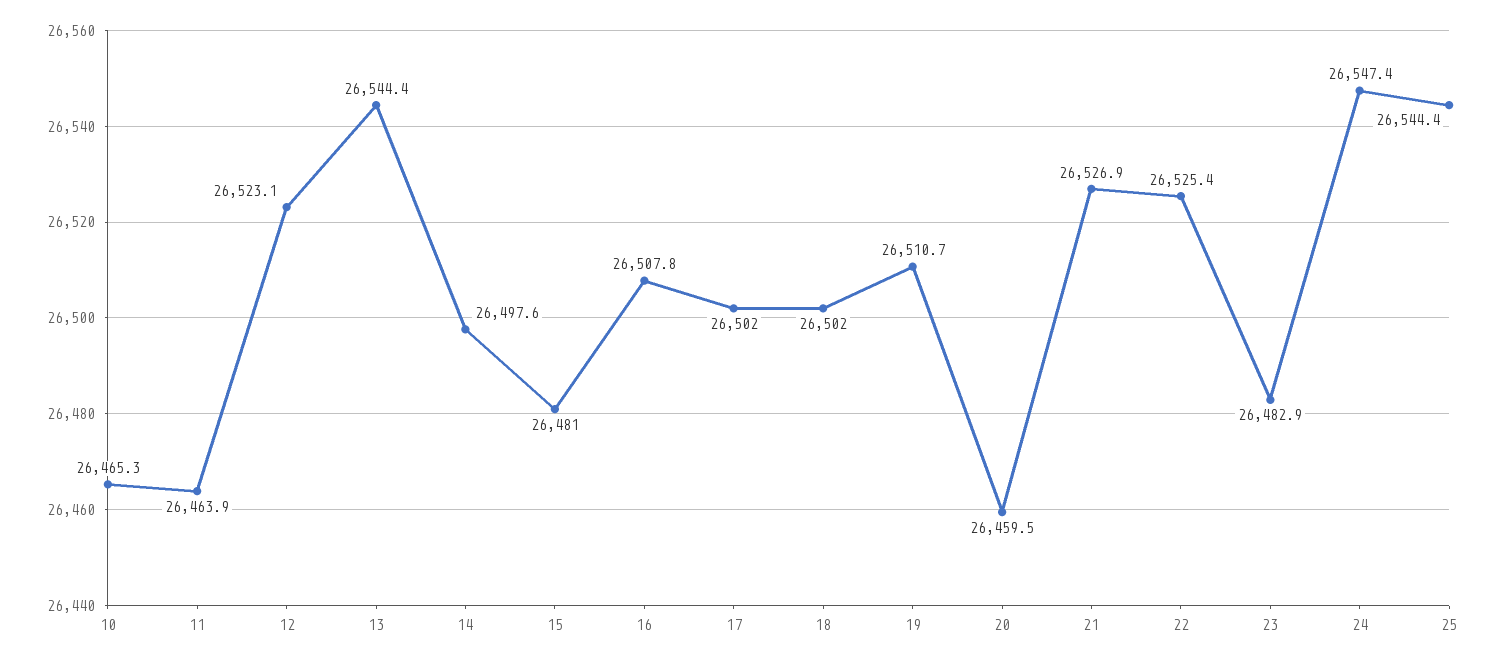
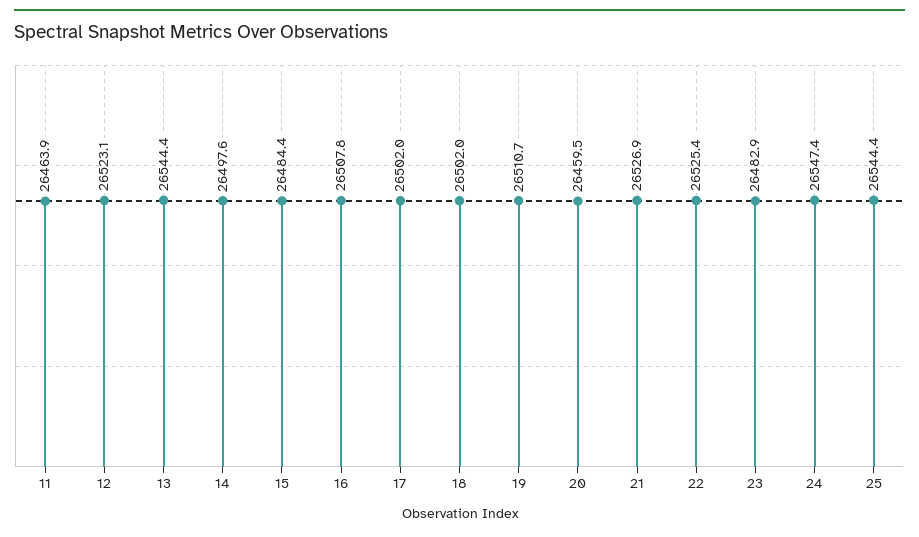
  {
-   "10": 26465.3,
    "11": 26463.9,
    "12": 26523.1,
    "13": 26544.4,
    "14": 26497.6,
-   "15": 26481,
+   "15": 26484.4,
    "16": 26507.8,
    "17": 26502,
    "18": 26502,
    "19": 26510.7,
    "20": 26459.5,
    "21": 26526.9,
    "22": 26525.4,
    "23": 26482.9,
    "24": 26547.4,
    "25": 26544.4
  }

